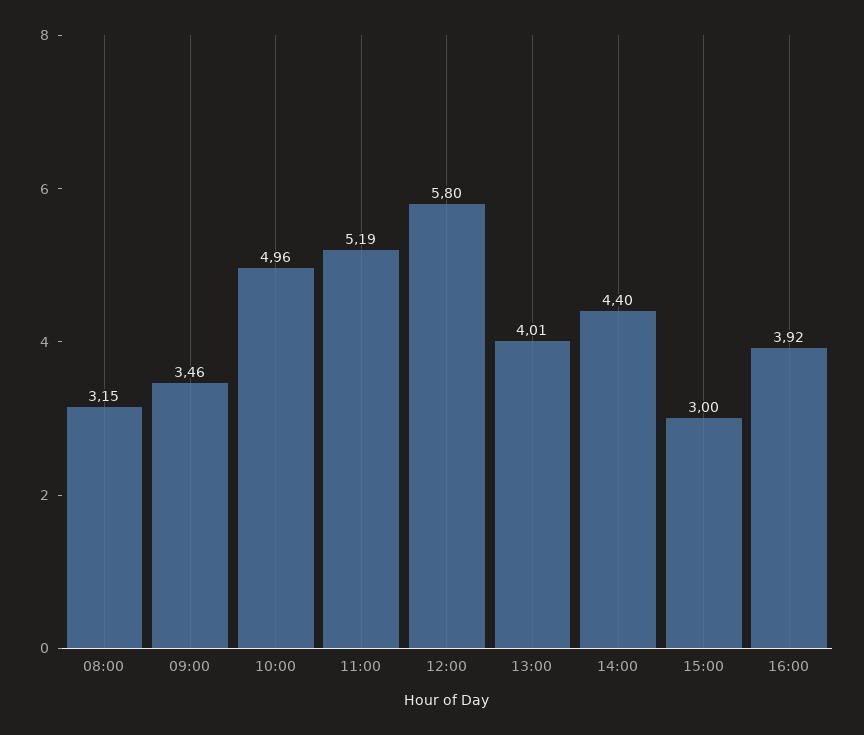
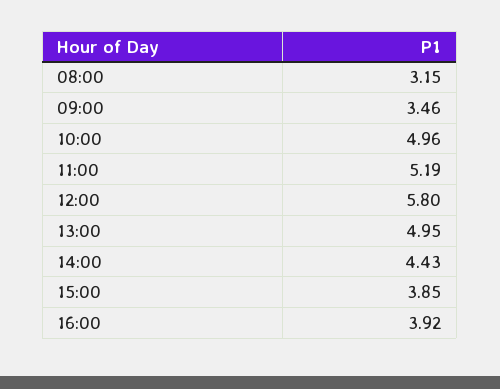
  {
    "08:00": 3.15,
    "09:00": 3.46,
    "10:00": 4.96,
    "11:00": 5.19,
    "12:00": 5.8,
-   "13:00": 4.01,
+   "13:00": 4.95,
-   "14:00": 4.4,
+   "14:00": 4.43,
-   "15:00": 3,
+   "15:00": 3.85,
    "16:00": 3.92
  }

